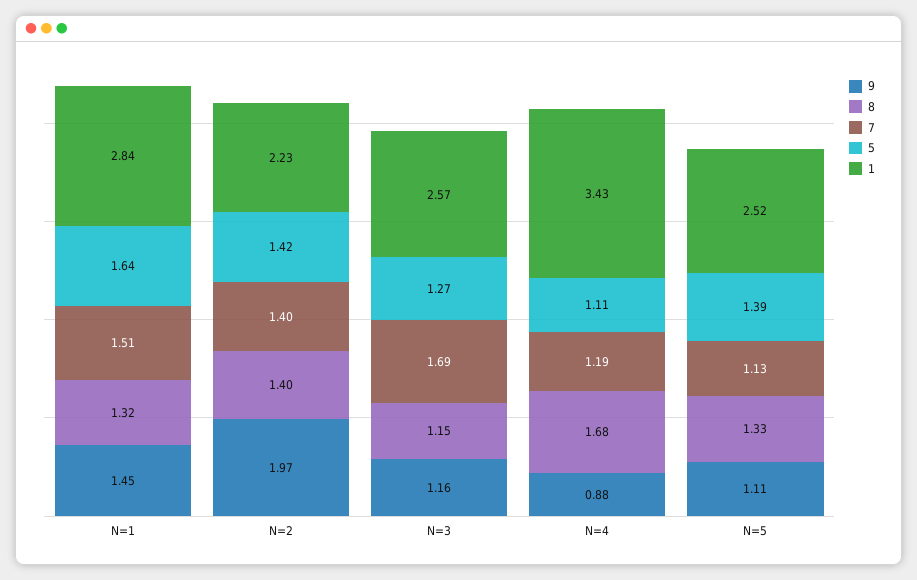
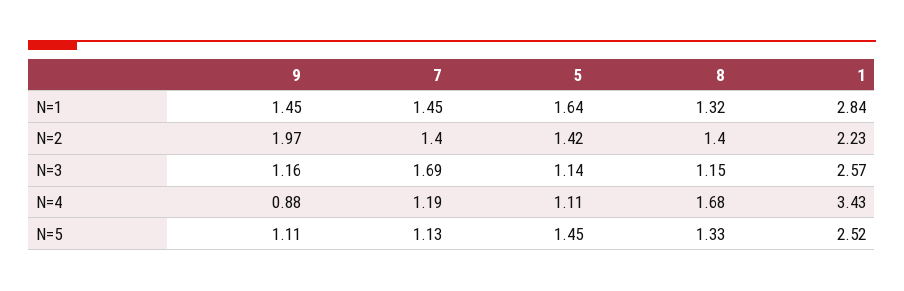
  {
    "9": {
      "N=1": 1.45,
      "N=2": 1.97,
      "N=3": 1.16,
      "N=4": 0.88,
      "N=5": 1.11
    },
    "8": {
      "N=1": 1.32,
      "N=2": 1.4,
      "N=3": 1.15,
      "N=4": 1.68,
      "N=5": 1.33
    },
    "7": {
-     "N=1": 1.51,
+     "N=1": 1.45,
      "N=2": 1.4,
      "N=3": 1.69,
      "N=4": 1.19,
      "N=5": 1.13
    },
    "5": {
      "N=1": 1.64,
      "N=2": 1.42,
-     "N=3": 1.27,
+     "N=3": 1.14,
      "N=4": 1.11,
-     "N=5": 1.39
+     "N=5": 1.45
    },
    "1": {
      "N=1": 2.84,
      "N=2": 2.23,
      "N=3": 2.57,
      "N=4": 3.43,
      "N=5": 2.52
    }
  }

